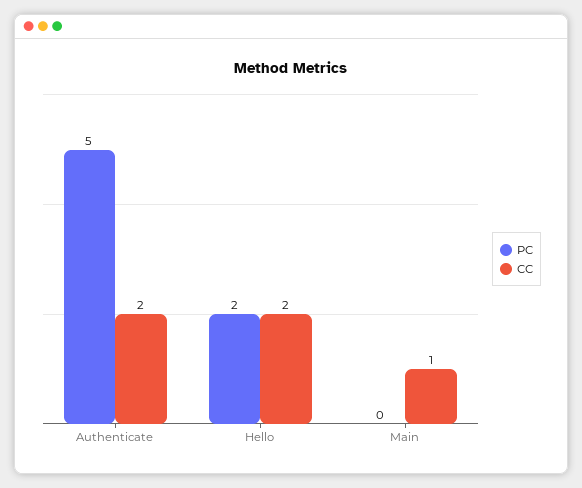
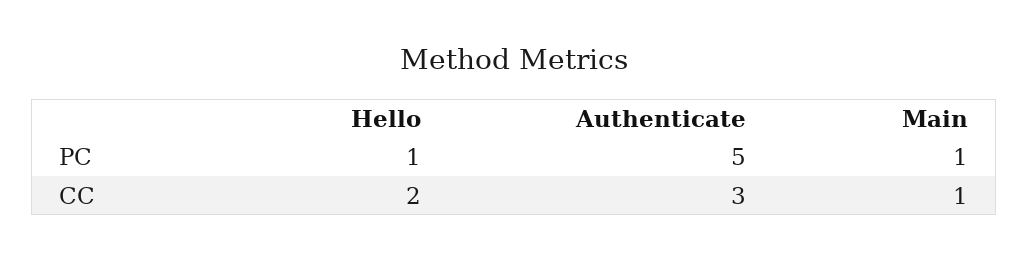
  {
    "PC": {
      "Authenticate": 5,
-     "Hello": 2,
+     "Hello": 1,
-     "Main": 0
+     "Main": 1
    },
    "CC": {
-     "Authenticate": 2,
+     "Authenticate": 3,
      "Hello": 2,
      "Main": 1
    }
  }

